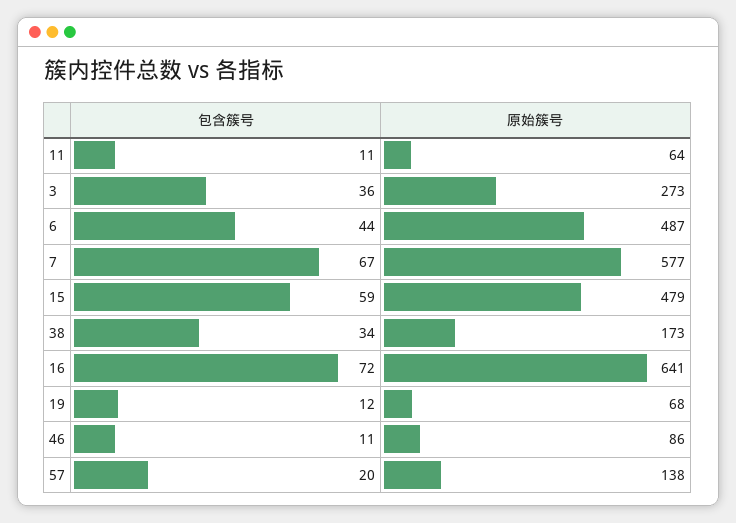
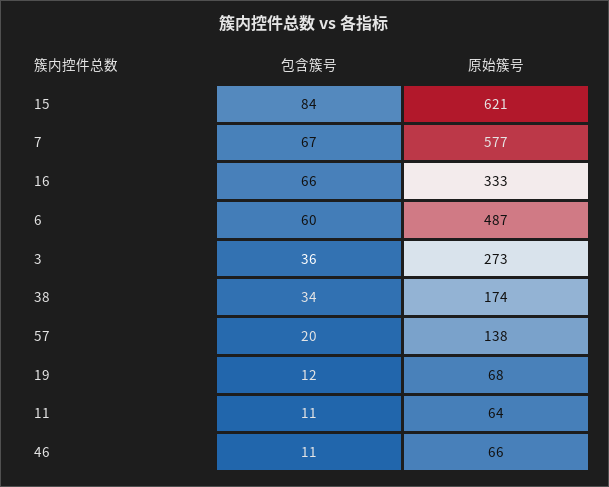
  {
    "包含簇号": {
      "11": 11,
      "3": 36,
-     "6": 44,
+     "6": 60,
      "7": 67,
-     "15": 59,
+     "15": 84,
      "38": 34,
-     "16": 72,
+     "16": 66,
      "19": 12,
      "46": 11,
      "57": 20
    },
    "原始簇号": {
      "11": 64,
      "3": 273,
      "6": 487,
      "7": 577,
-     "15": 479,
+     "15": 621,
-     "38": 173,
+     "38": 174,
-     "16": 641,
+     "16": 333,
      "19": 68,
-     "46": 86,
+     "46": 66,
      "57": 138
    }
  }

